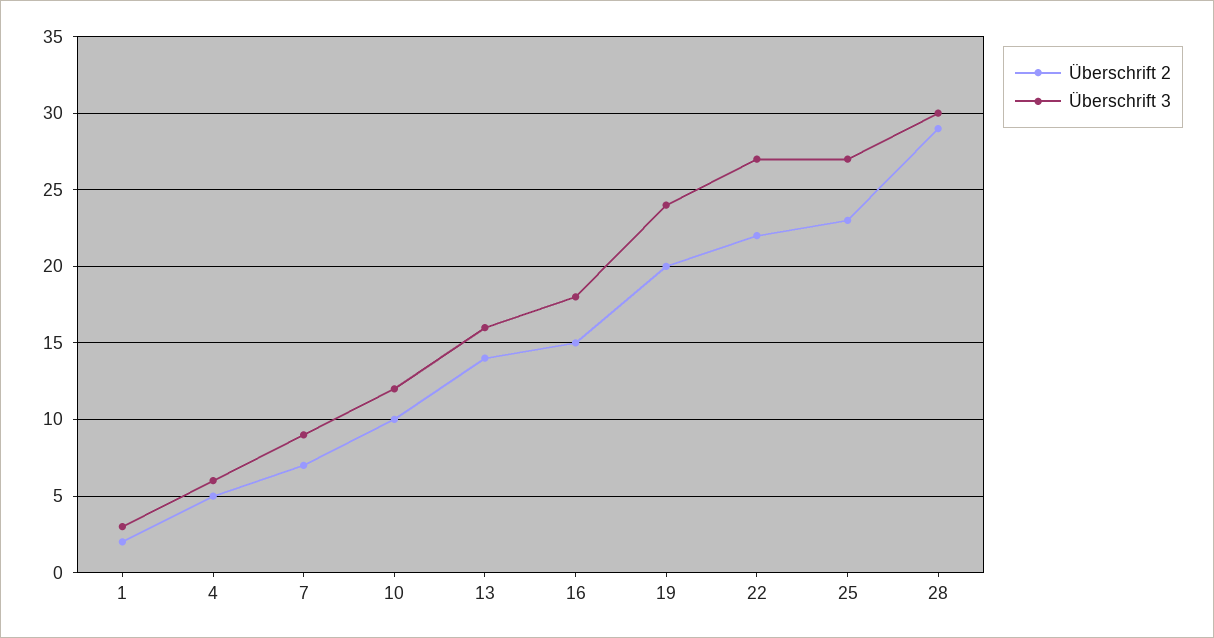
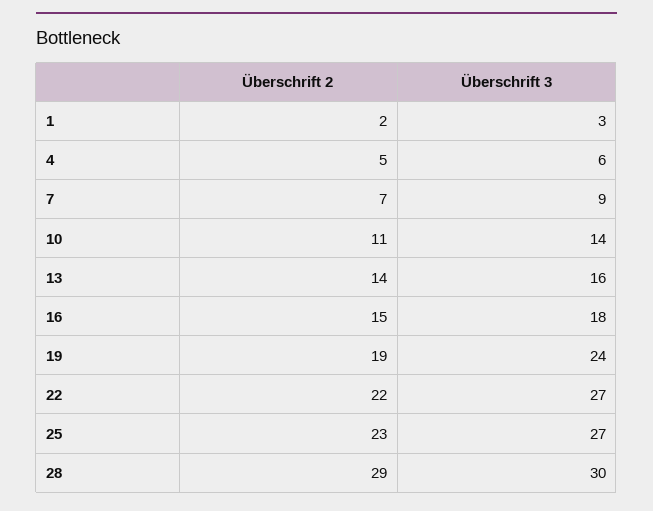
  {
    "Überschrift 2": {
      "1": 2,
      "4": 5,
      "7": 7,
-     "10": 10,
+     "10": 11,
      "13": 14,
      "16": 15,
-     "19": 20,
+     "19": 19,
      "22": 22,
      "25": 23,
      "28": 29
    },
    "Überschrift 3": {
      "1": 3,
      "4": 6,
      "7": 9,
-     "10": 12,
+     "10": 14,
      "13": 16,
      "16": 18,
      "19": 24,
      "22": 27,
      "25": 27,
      "28": 30
    }
  }

